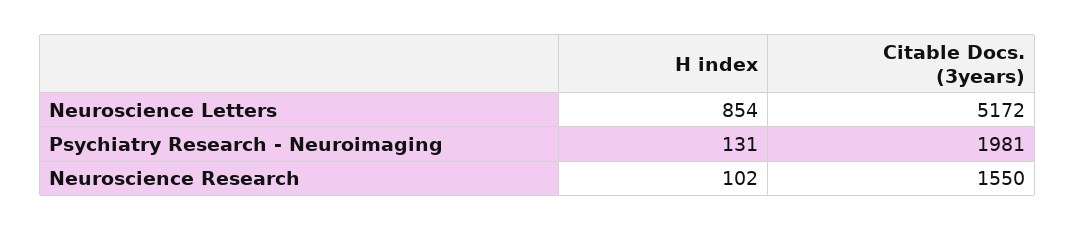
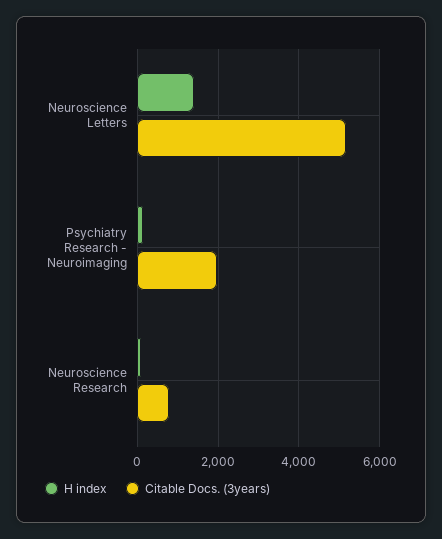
  {
    "H index": {
-     "Neuroscience Letters": 854,
+     "Neuroscience Letters": 1400,
      "Psychiatry Research - Neuroimaging": 131,
      "Neuroscience Research": 102
    },
    "Citable Docs. (3years)": {
      "Neuroscience Letters": 5172,
      "Psychiatry Research - Neuroimaging": 1981,
-     "Neuroscience Research": 1550
+     "Neuroscience Research": 800
    }
  }

